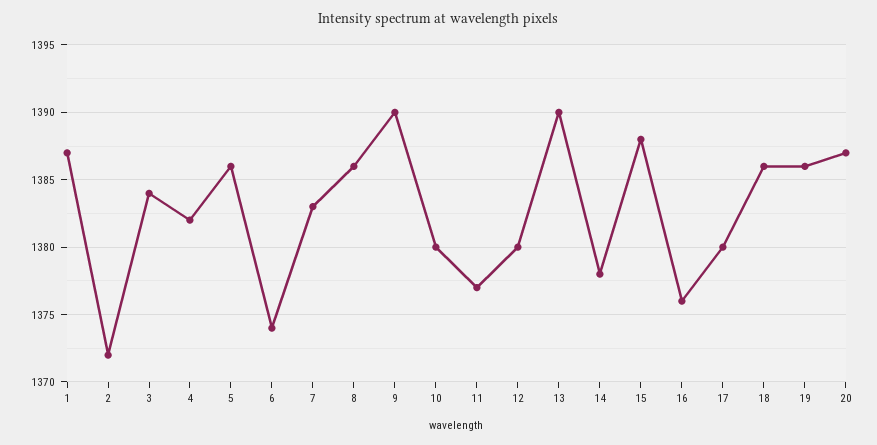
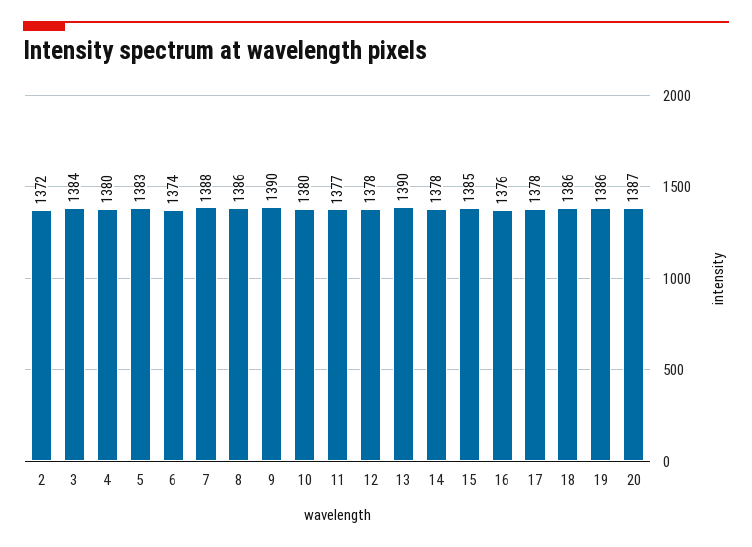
  {
-   "1": 1387,
    "2": 1372,
    "3": 1384,
-   "4": 1382,
+   "4": 1380,
-   "5": 1386,
+   "5": 1383,
    "6": 1374,
-   "7": 1383,
+   "7": 1388,
    "8": 1386,
    "9": 1390,
    "10": 1380,
    "11": 1377,
-   "12": 1380,
+   "12": 1378,
    "13": 1390,
    "14": 1378,
-   "15": 1388,
+   "15": 1385,
    "16": 1376,
-   "17": 1380,
+   "17": 1378,
    "18": 1386,
    "19": 1386,
    "20": 1387
  }

